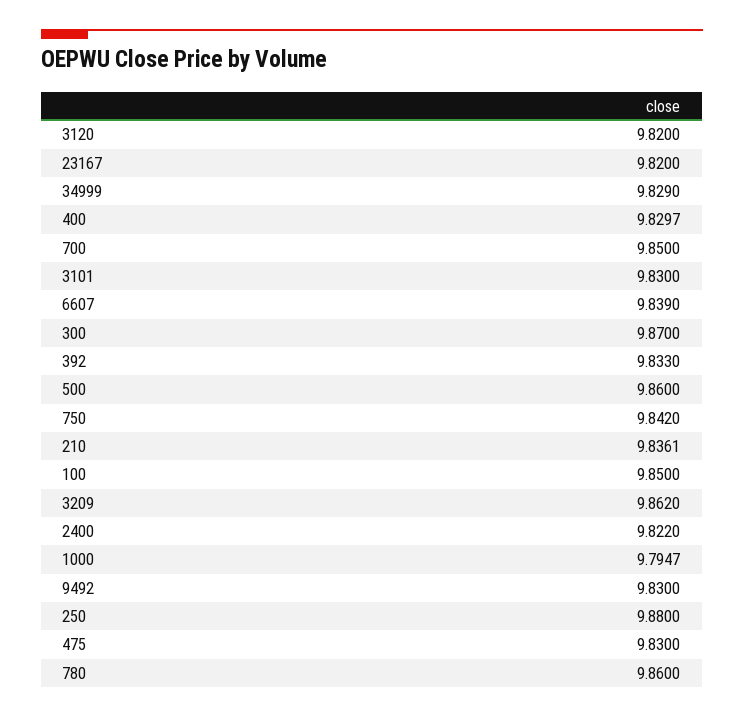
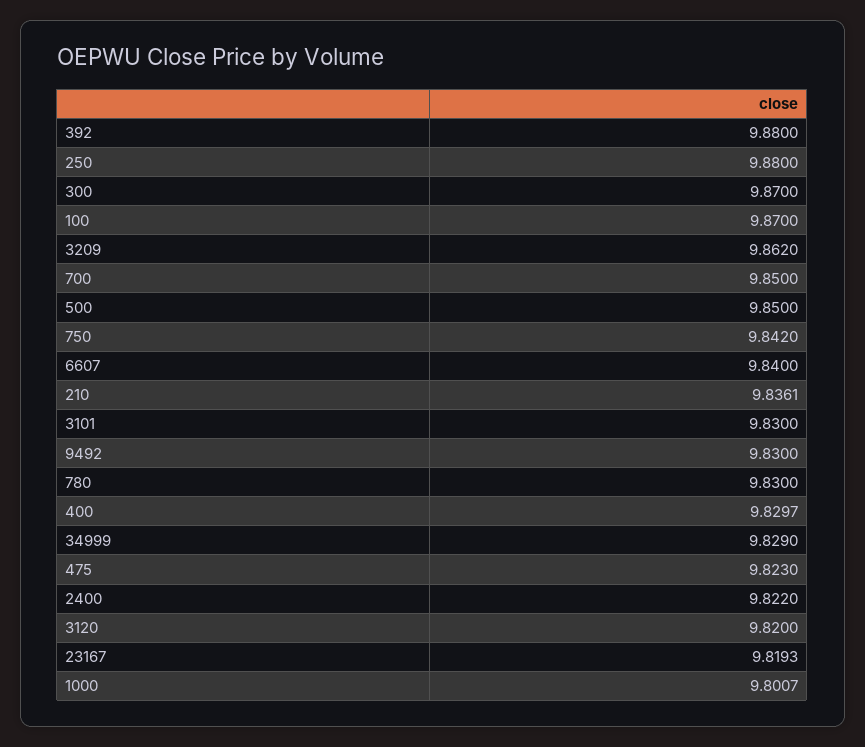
  {
    "3120": 9.82,
-   "23167": 9.82,
+   "23167": 9.8193,
    "34999": 9.829,
    "400": 9.8297,
    "700": 9.85,
    "3101": 9.83,
-   "6607": 9.839,
+   "6607": 9.84,
    "300": 9.87,
-   "392": 9.833,
+   "392": 9.88,
-   "500": 9.86,
+   "500": 9.85,
    "750": 9.842,
    "210": 9.8361,
-   "100": 9.85,
+   "100": 9.87,
    "3209": 9.862,
    "2400": 9.822,
-   "1000": 9.7947,
+   "1000": 9.8007,
    "9492": 9.83,
    "250": 9.88,
-   "475": 9.83,
+   "475": 9.823,
-   "780": 9.86
+   "780": 9.83
  }

